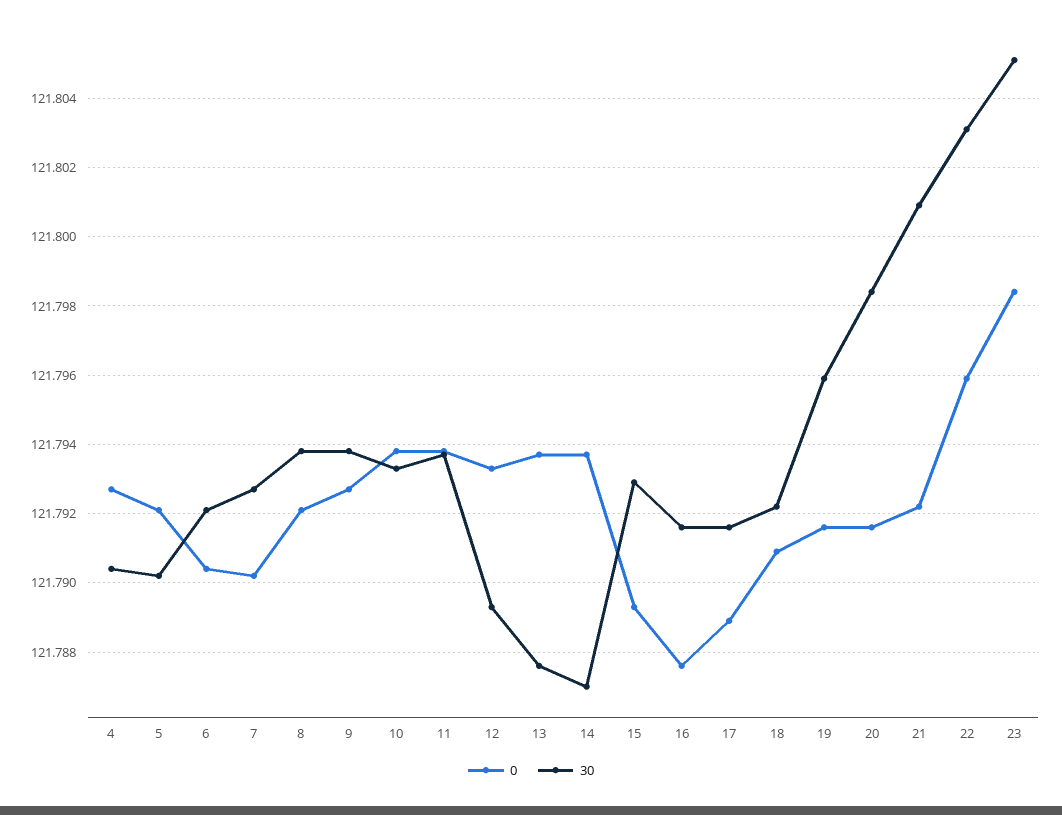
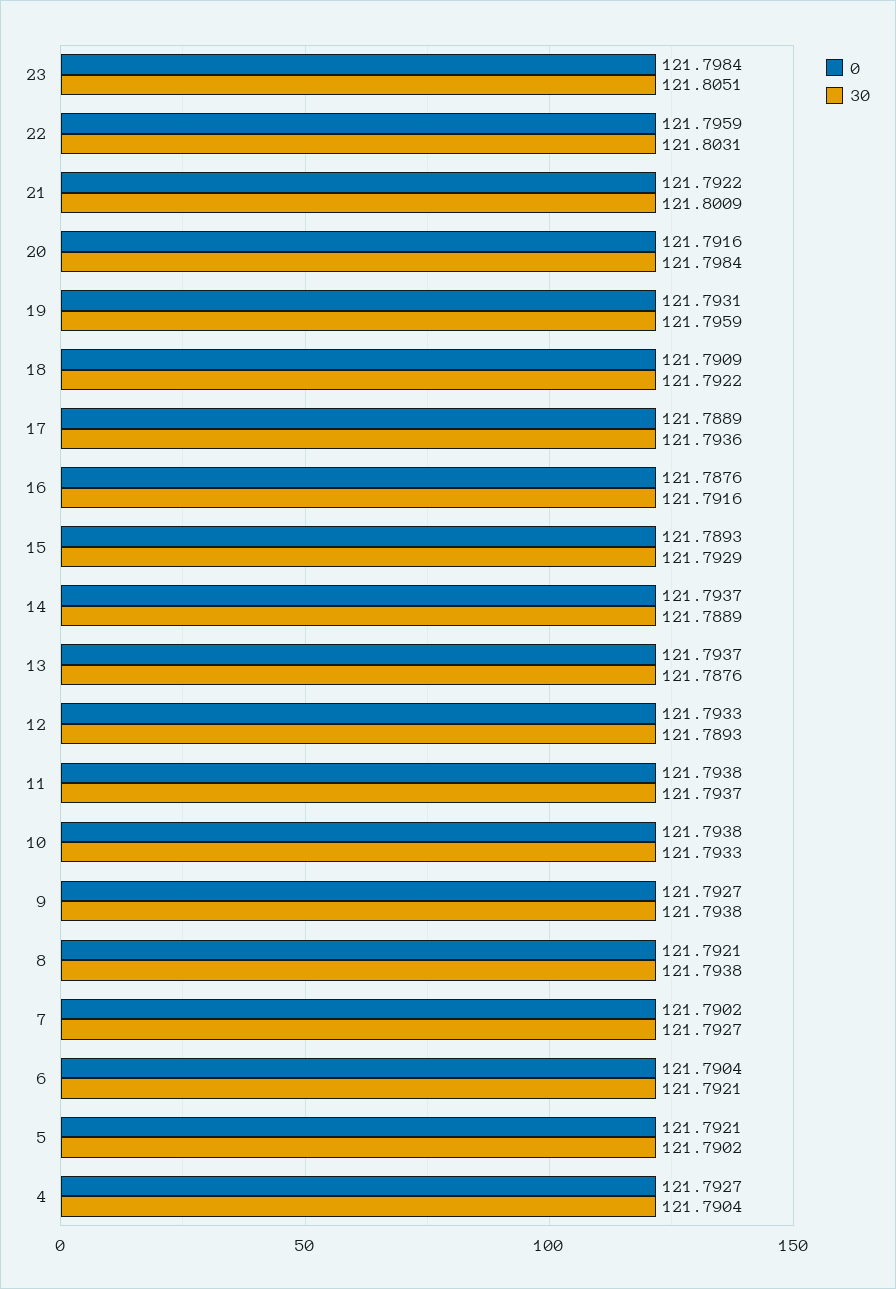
  {
    "0": {
      "4": 121.7927,
      "5": 121.7921,
      "6": 121.7904,
      "7": 121.7902,
      "8": 121.7921,
      "9": 121.7927,
      "10": 121.7938,
      "11": 121.7938,
      "12": 121.7933,
      "13": 121.7937,
      "14": 121.7937,
      "15": 121.7893,
      "16": 121.7876,
      "17": 121.7889,
      "18": 121.7909,
-     "19": 121.7915,
+     "19": 121.7931,
      "20": 121.7916,
      "21": 121.7922,
      "22": 121.7959,
      "23": 121.7984
    },
    "30": {
      "4": 121.7904,
      "5": 121.7902,
      "6": 121.7921,
      "7": 121.7927,
      "8": 121.7938,
      "9": 121.7938,
      "10": 121.7933,
      "11": 121.7937,
      "12": 121.7893,
      "13": 121.7876,
-     "14": 121.787,
+     "14": 121.7889,
      "15": 121.7929,
      "16": 121.7916,
-     "17": 121.7915,
+     "17": 121.7936,
      "18": 121.7922,
      "19": 121.7959,
      "20": 121.7984,
      "21": 121.8009,
      "22": 121.8031,
      "23": 121.8051
    }
  }

